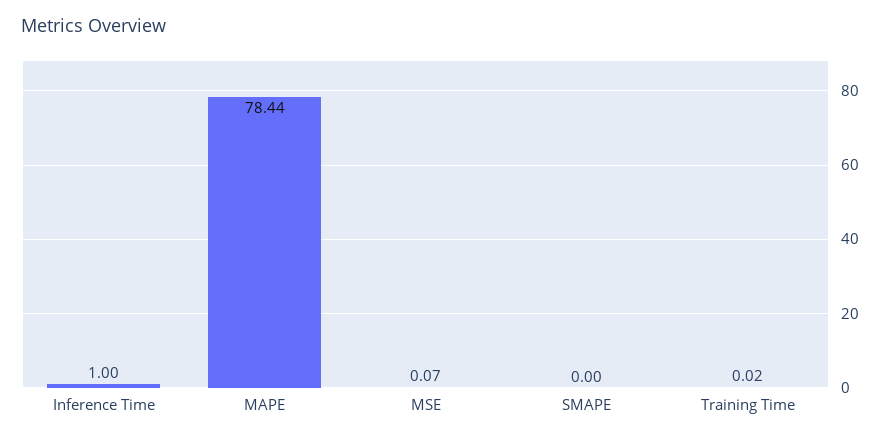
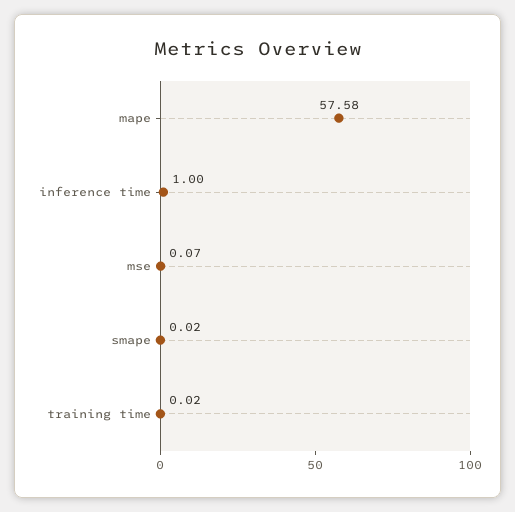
  {
    "Inference Time": 1,
-   "MAPE": 78.44,
+   "MAPE": 57.58,
    "MSE": 0.07,
-   "SMAPE": 0,
+   "SMAPE": 0.02,
    "Training Time": 0.02
  }

